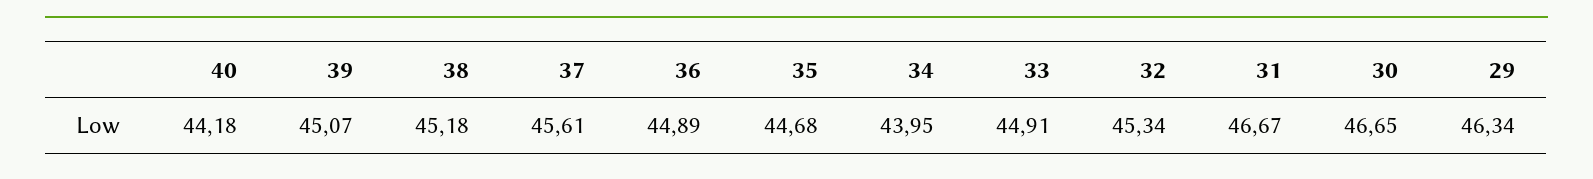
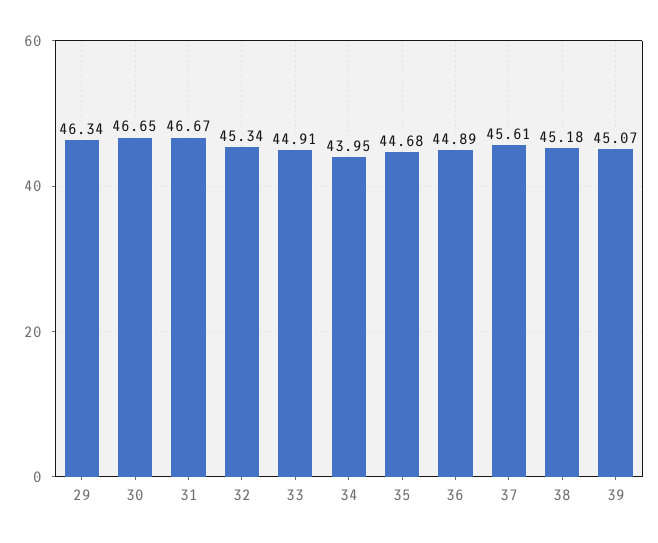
  {
-   "40": 44.18,
    "39": 45.07,
    "38": 45.18,
    "37": 45.61,
    "36": 44.89,
    "35": 44.68,
    "34": 43.95,
    "33": 44.91,
    "32": 45.34,
    "31": 46.67,
    "30": 46.65,
    "29": 46.34
  }

